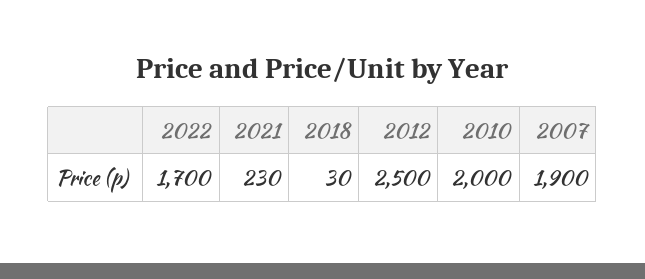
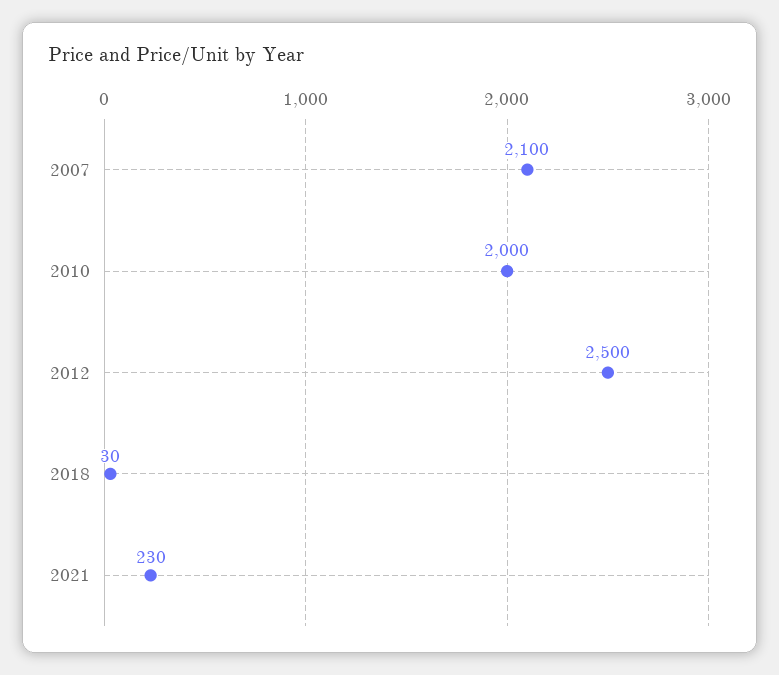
  {
-   "2022": 1700,
    "2021": 230,
    "2018": 30,
    "2012": 2500,
    "2010": 2000,
-   "2007": 1900
+   "2007": 2100
  }

